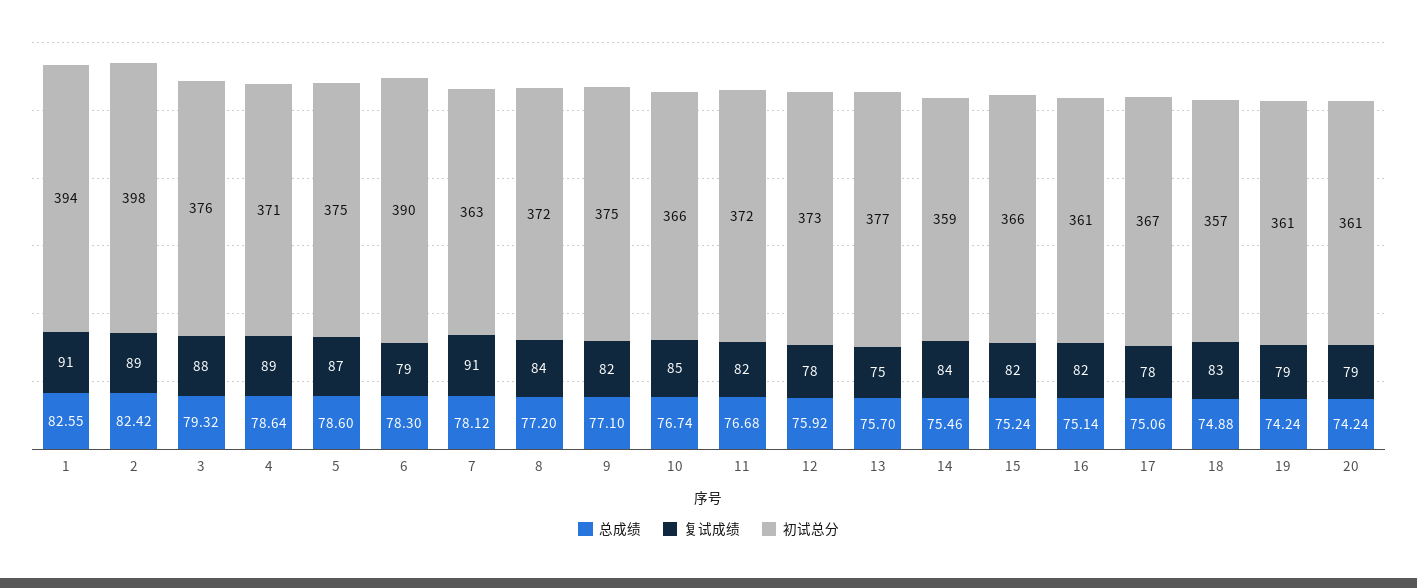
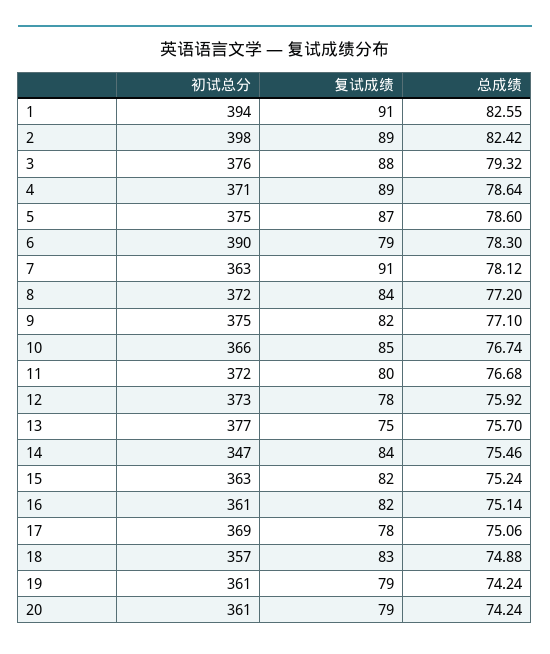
  {
    "总成绩": {
      "1": 82.55,
      "2": 82.42,
      "3": 79.32,
      "4": 78.64,
      "5": 78.6,
      "6": 78.3,
      "7": 78.12,
      "8": 77.2,
      "9": 77.1,
      "10": 76.74,
      "11": 76.68,
      "12": 75.92,
      "13": 75.7,
      "14": 75.46,
      "15": 75.24,
      "16": 75.14,
      "17": 75.06,
      "18": 74.88,
      "19": 74.24,
      "20": 74.24
    },
    "复试成绩": {
      "1": 91,
      "2": 89,
      "3": 88,
      "4": 89,
      "5": 87,
      "6": 79,
      "7": 91,
      "8": 84,
      "9": 82,
      "10": 85,
-     "11": 82,
+     "11": 80,
      "12": 78,
      "13": 75,
      "14": 84,
      "15": 82,
      "16": 82,
      "17": 78,
      "18": 83,
      "19": 79,
      "20": 79
    },
    "初试总分": {
      "1": 394,
      "2": 398,
      "3": 376,
      "4": 371,
      "5": 375,
      "6": 390,
      "7": 363,
      "8": 372,
      "9": 375,
      "10": 366,
      "11": 372,
      "12": 373,
      "13": 377,
-     "14": 359,
+     "14": 347,
-     "15": 366,
+     "15": 363,
      "16": 361,
-     "17": 367,
+     "17": 369,
      "18": 357,
      "19": 361,
      "20": 361
    }
  }

